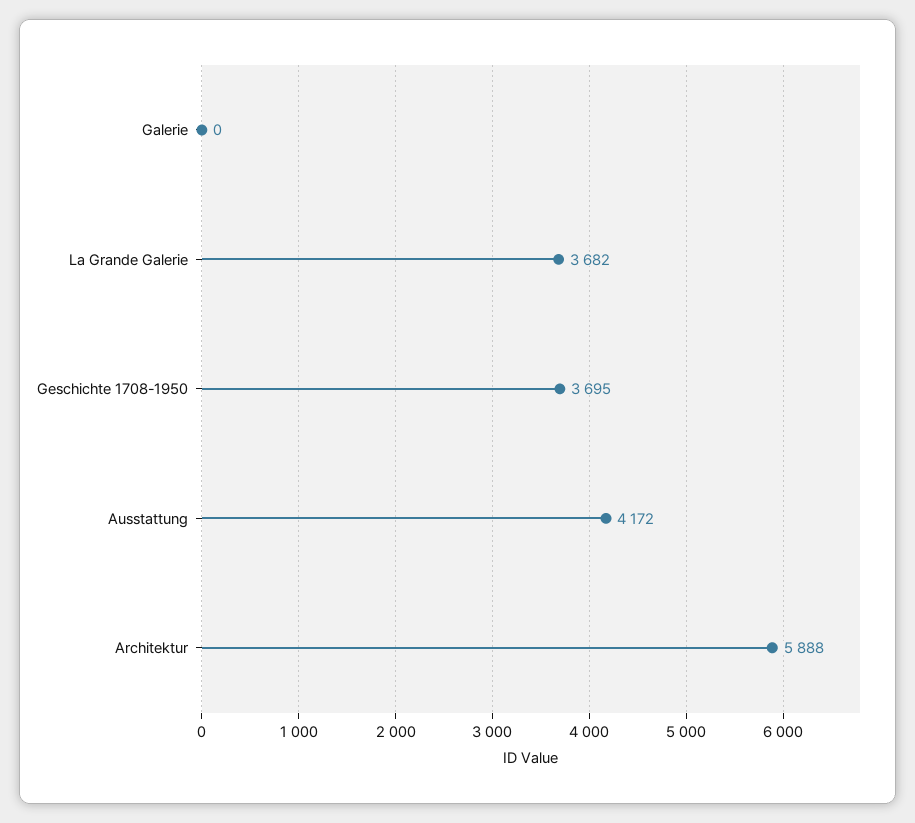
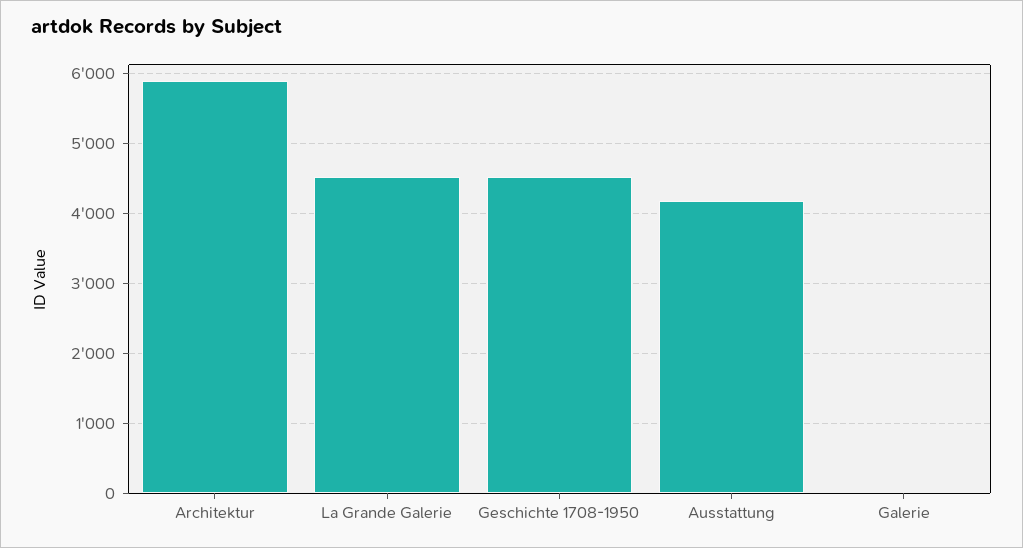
  {
    "Galerie": 0,
-   "La Grande Galerie": 3682,
+   "La Grande Galerie": 4500,
-   "Geschichte 1708-1950": 3695,
+   "Geschichte 1708-1950": 4500,
    "Ausstattung": 4172,
    "Architektur": 5888
  }

